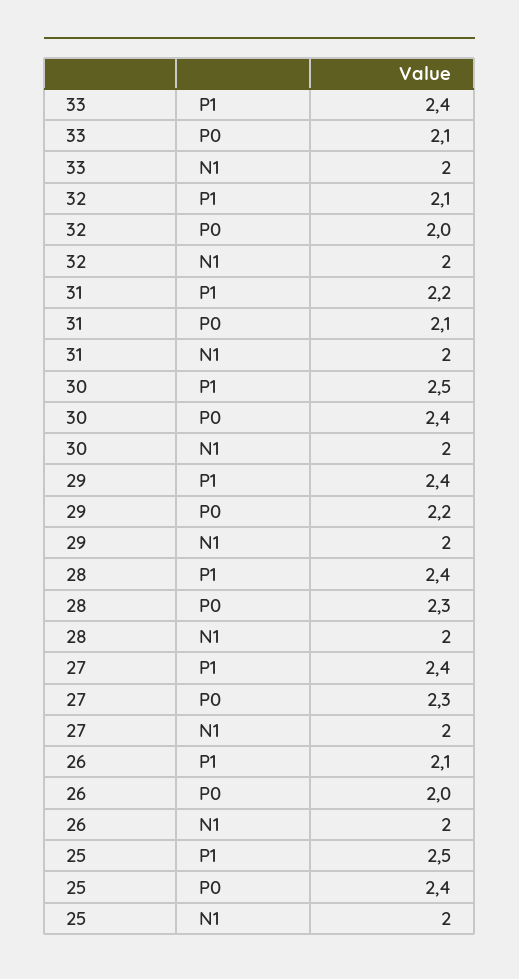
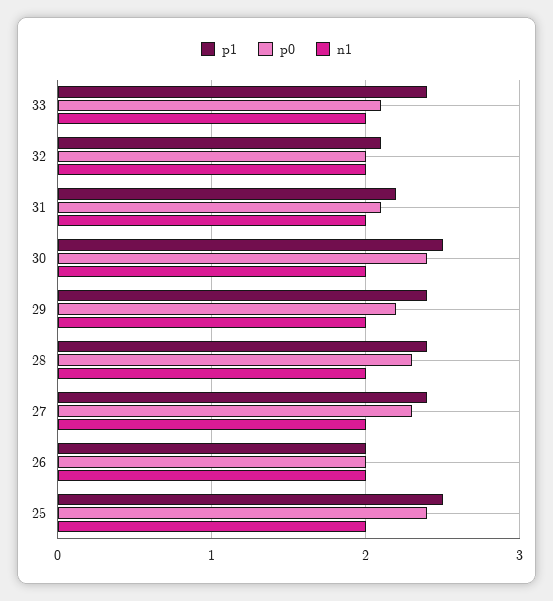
  {
    "P1": {
      "33": 2.4,
      "32": 2.1,
      "31": 2.2,
      "30": 2.5,
      "29": 2.4,
      "28": 2.4,
      "27": 2.4,
-     "26": 2.1,
+     "26": 2,
      "25": 2.5
    },
    "P0": {
      "33": 2.1,
      "32": 2,
      "31": 2.1,
      "30": 2.4,
      "29": 2.2,
      "28": 2.3,
      "27": 2.3,
      "26": 2,
      "25": 2.4
    },
    "N1": {
      "33": 2,
      "32": 2,
      "31": 2,
      "30": 2,
      "29": 2,
      "28": 2,
      "27": 2,
      "26": 2,
      "25": 2
    }
  }

